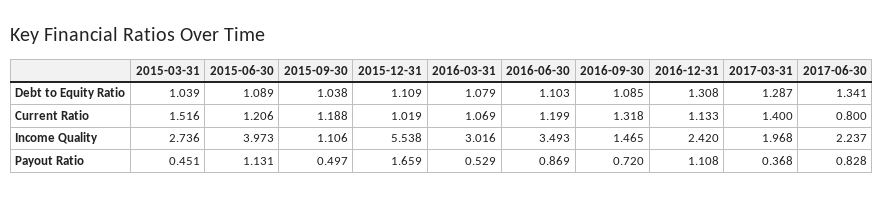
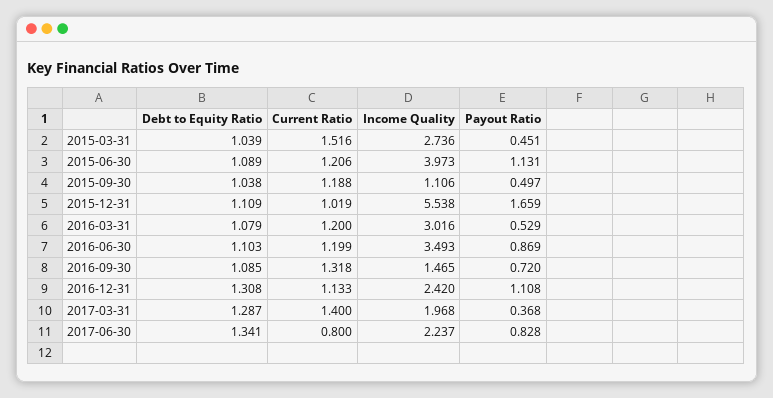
  {
    "2015-03-31": {
      "Debt to Equity Ratio": 1.039,
      "Current Ratio": 1.516,
      "Income Quality": 2.736,
      "Payout Ratio": 0.451
    },
    "2015-06-30": {
      "Debt to Equity Ratio": 1.089,
      "Current Ratio": 1.206,
      "Income Quality": 3.973,
      "Payout Ratio": 1.131
    },
    "2015-09-30": {
      "Debt to Equity Ratio": 1.038,
      "Current Ratio": 1.188,
      "Income Quality": 1.106,
      "Payout Ratio": 0.497
    },
    "2015-12-31": {
      "Debt to Equity Ratio": 1.109,
      "Current Ratio": 1.019,
      "Income Quality": 5.538,
      "Payout Ratio": 1.659
    },
    "2016-03-31": {
      "Debt to Equity Ratio": 1.079,
-     "Current Ratio": 1.069,
+     "Current Ratio": 1.2,
      "Income Quality": 3.016,
      "Payout Ratio": 0.529
    },
    "2016-06-30": {
      "Debt to Equity Ratio": 1.103,
      "Current Ratio": 1.199,
      "Income Quality": 3.493,
      "Payout Ratio": 0.869
    },
    "2016-09-30": {
      "Debt to Equity Ratio": 1.085,
      "Current Ratio": 1.318,
      "Income Quality": 1.465,
      "Payout Ratio": 0.72
    },
    "2016-12-31": {
      "Debt to Equity Ratio": 1.308,
      "Current Ratio": 1.133,
      "Income Quality": 2.42,
      "Payout Ratio": 1.108
    },
    "2017-03-31": {
      "Debt to Equity Ratio": 1.287,
      "Current Ratio": 1.4,
      "Income Quality": 1.968,
      "Payout Ratio": 0.368
    },
    "2017-06-30": {
      "Debt to Equity Ratio": 1.341,
      "Current Ratio": 0.8,
      "Income Quality": 2.237,
      "Payout Ratio": 0.828
    }
  }

